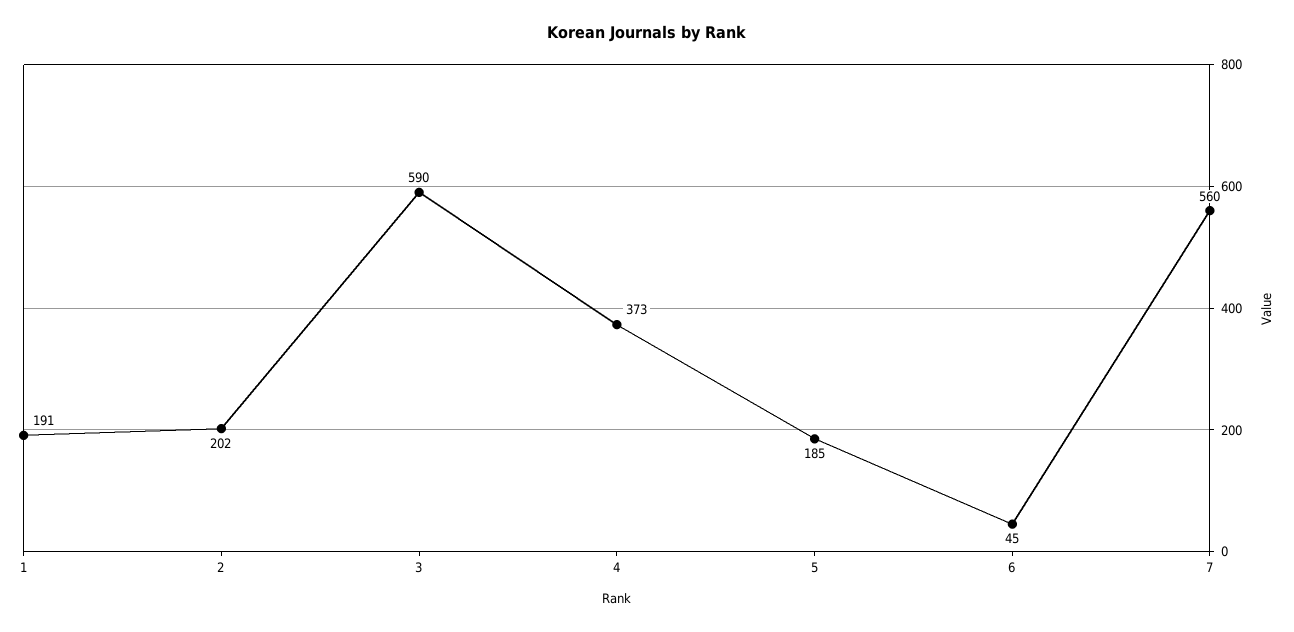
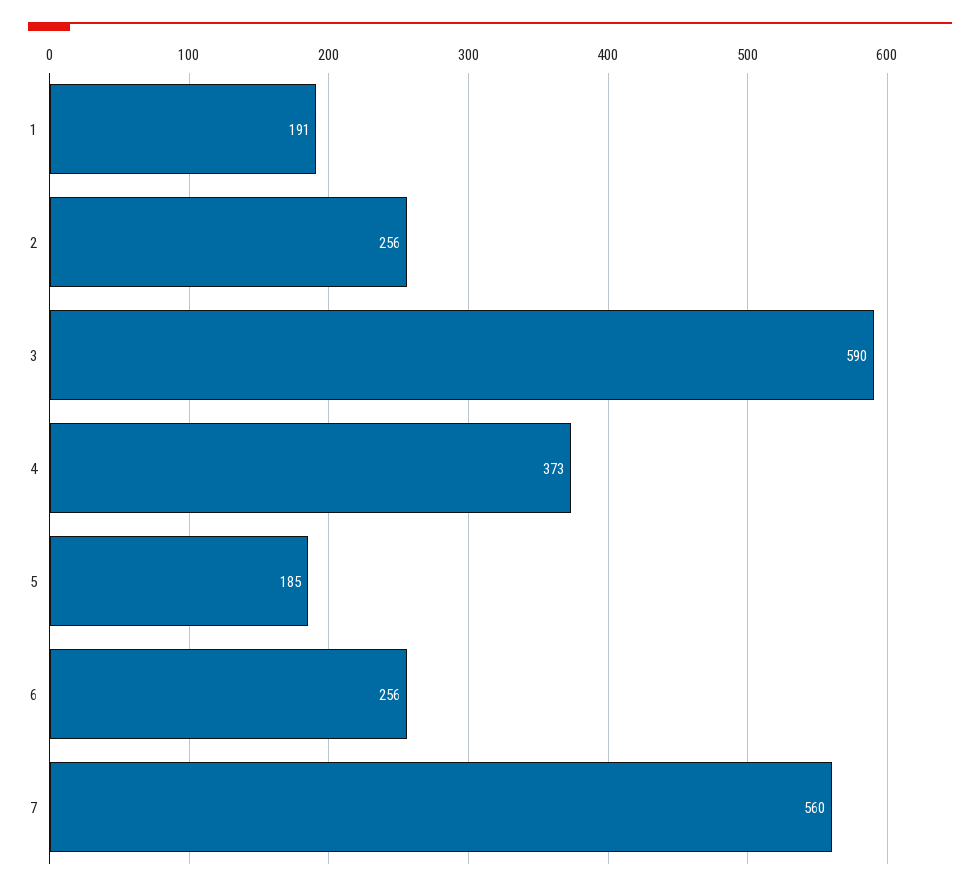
  {
    "1": 191,
-   "2": 202,
+   "2": 256,
    "3": 590,
    "4": 373,
    "5": 185,
-   "6": 45,
+   "6": 256,
    "7": 560
  }

